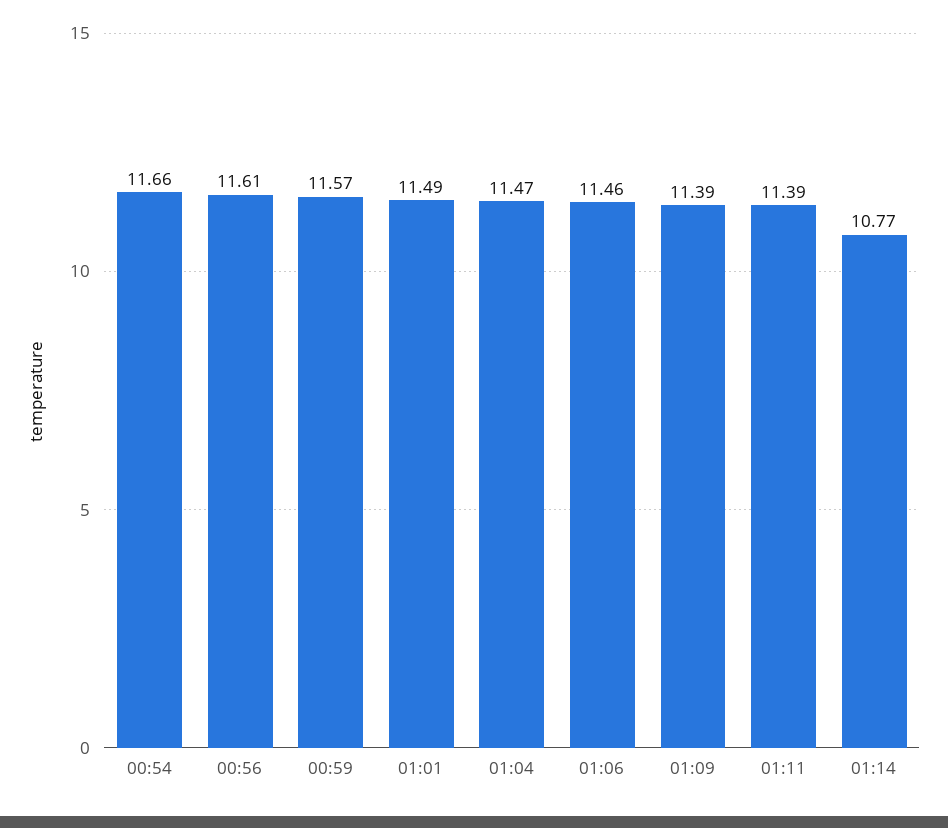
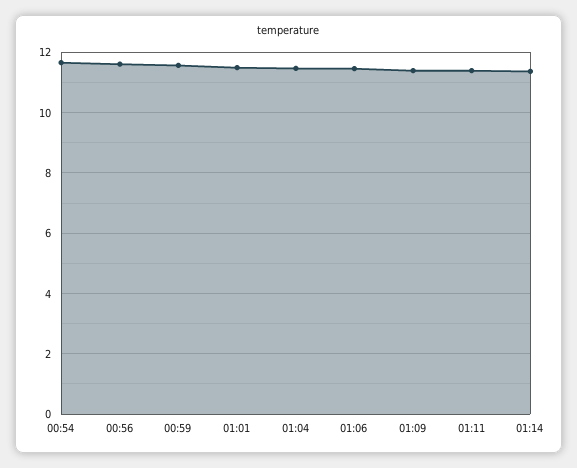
  {
    "00:54": 11.66,
    "00:56": 11.61,
    "00:59": 11.57,
    "01:01": 11.49,
    "01:04": 11.47,
    "01:06": 11.46,
    "01:09": 11.39,
    "01:11": 11.39,
-   "01:14": 10.77
+   "01:14": 11.4
  }

